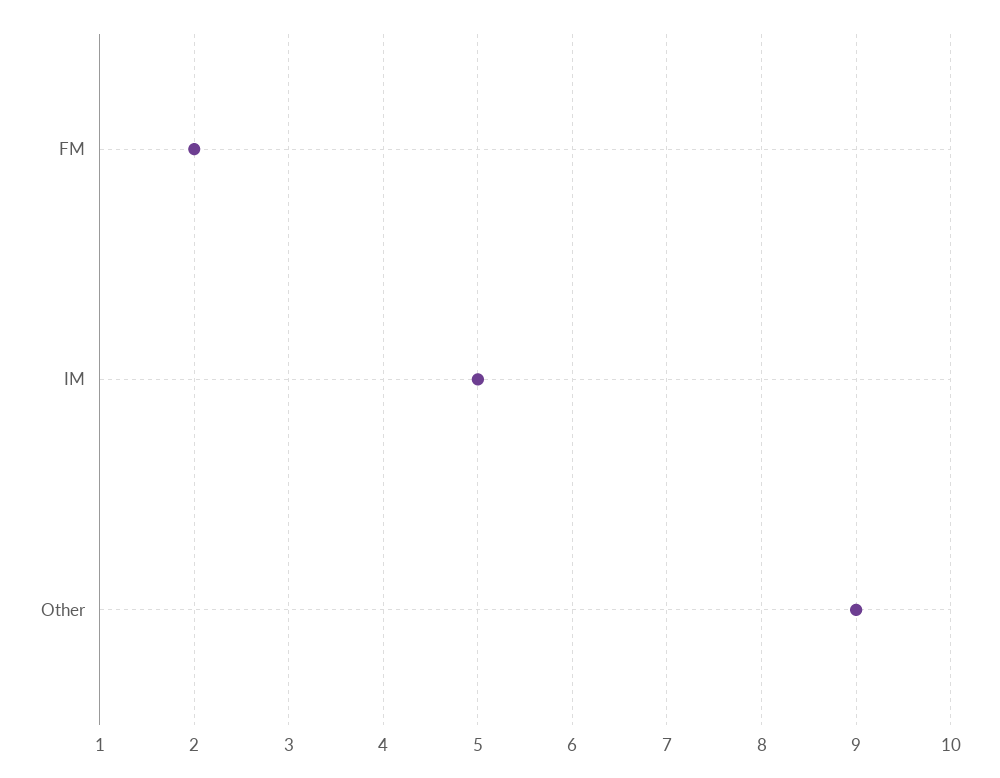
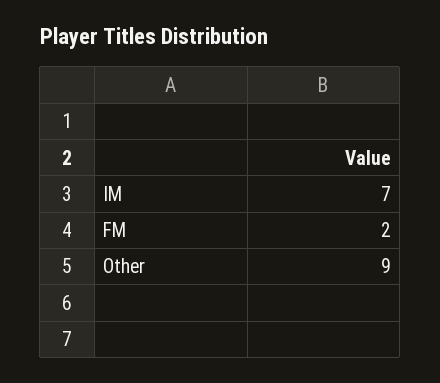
  {
    "FM": 2,
-   "IM": 5,
+   "IM": 7,
    "Other": 9
  }

